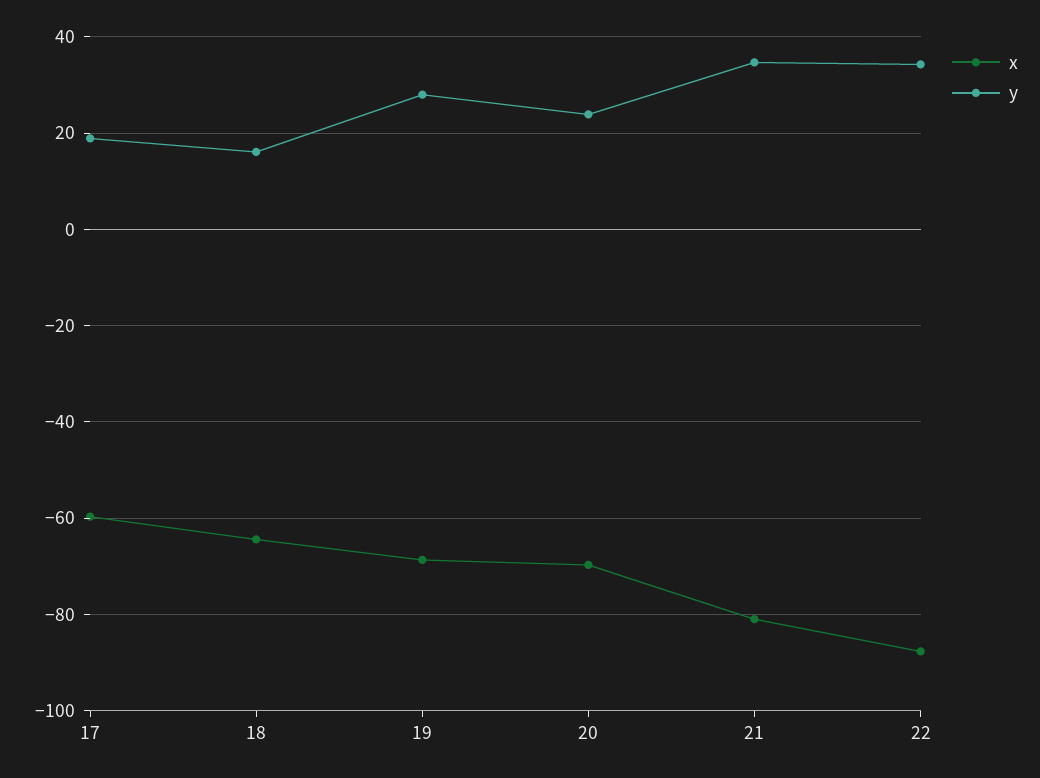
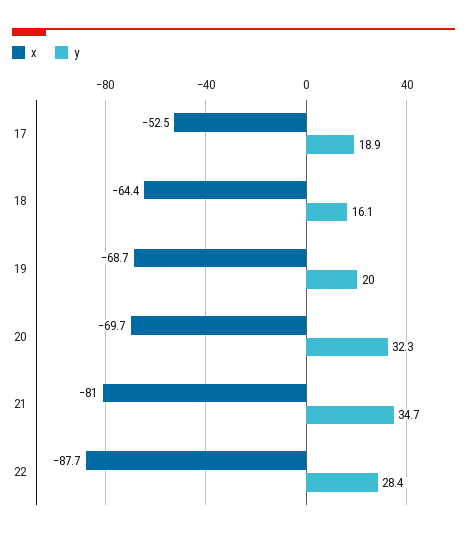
  {
    "x": {
-     "17": -60,
+     "17": -52.5,
      "18": -64.4,
      "19": -68.7,
      "20": -69.7,
      "21": -81,
      "22": -87.7
    },
    "y": {
      "17": 18.9,
      "18": 16.1,
-     "19": 28,
+     "19": 20,
-     "20": 24,
+     "20": 32.3,
      "21": 34.7,
-     "22": 34
+     "22": 28.4
    }
  }

